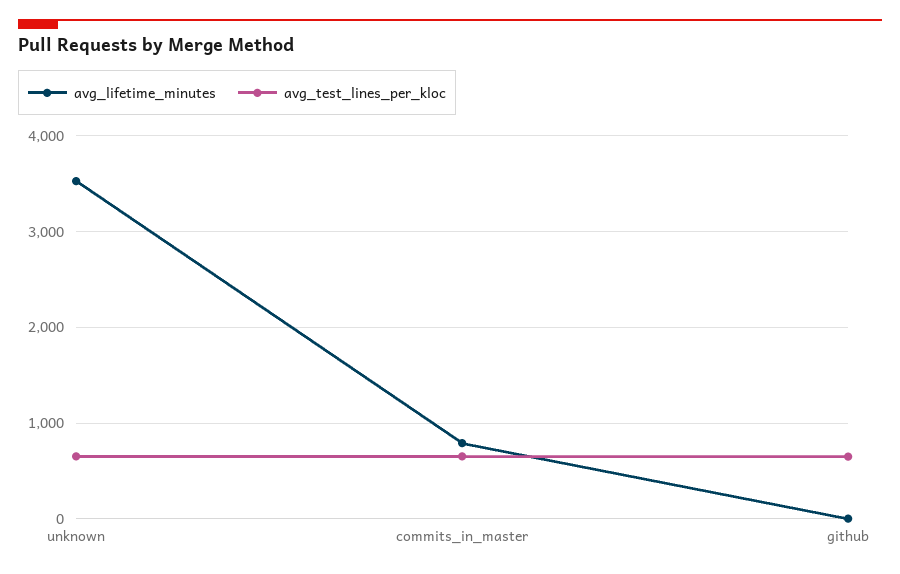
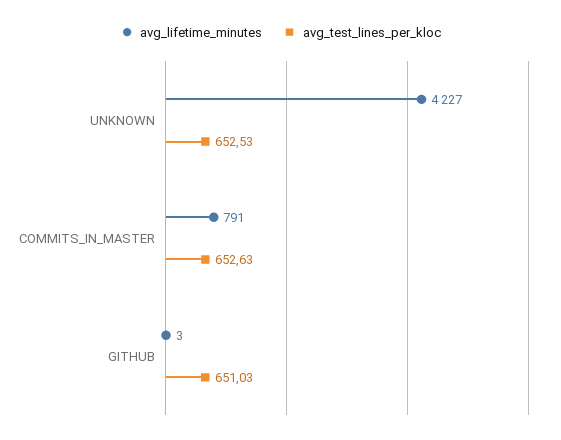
  {
    "avg_lifetime_minutes": {
-     "unknown": 3500,
+     "unknown": 4227,
      "commits_in_master": 791,
      "github": 3
    },
    "avg_test_lines_per_kloc": {
      "unknown": 652.53,
      "commits_in_master": 652.63,
      "github": 651.03
    }
  }

